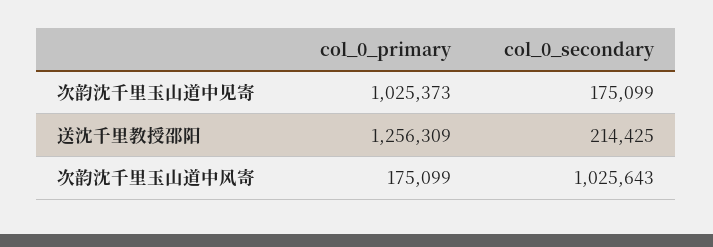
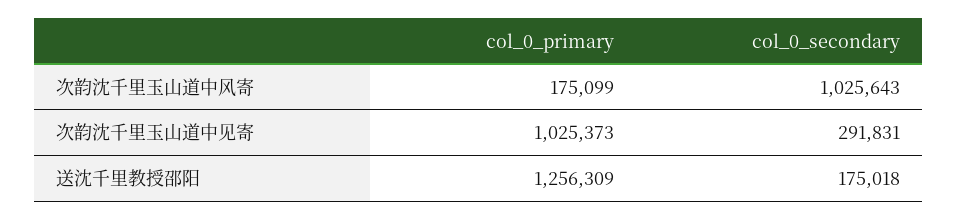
  {
    "col_0_primary": {
      "次韵沈千里玉山道中见寄": 1025373,
      "送沈千里教授邵阳": 1256309,
      "次韵沈千里玉山道中风寄": 175099
    },
    "col_0_secondary": {
-     "次韵沈千里玉山道中见寄": 175099,
+     "次韵沈千里玉山道中见寄": 291831,
-     "送沈千里教授邵阳": 214425,
+     "送沈千里教授邵阳": 175018,
      "次韵沈千里玉山道中风寄": 1025643
    }
  }

